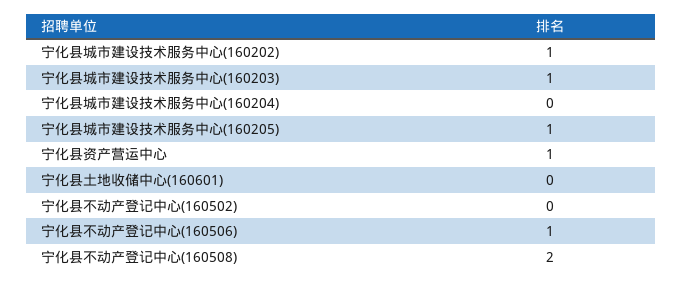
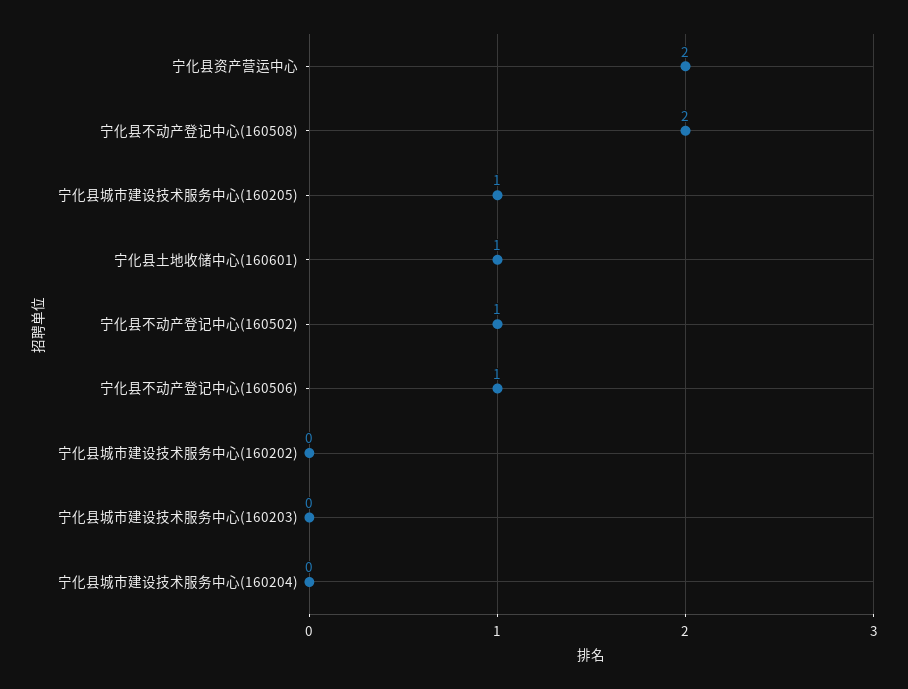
  {
-   "宁化县城市建设技术服务中心(160202)": 1,
+   "宁化县城市建设技术服务中心(160202)": 0,
-   "宁化县城市建设技术服务中心(160203)": 1,
+   "宁化县城市建设技术服务中心(160203)": 0,
    "宁化县城市建设技术服务中心(160204)": 0,
    "宁化县城市建设技术服务中心(160205)": 1,
-   "宁化县资产营运中心": 1,
+   "宁化县资产营运中心": 2,
-   "宁化县土地收储中心(160601)": 0,
+   "宁化县土地收储中心(160601)": 1,
-   "宁化县不动产登记中心(160502)": 0,
+   "宁化县不动产登记中心(160502)": 1,
    "宁化县不动产登记中心(160506)": 1,
    "宁化县不动产登记中心(160508)": 2
  }

